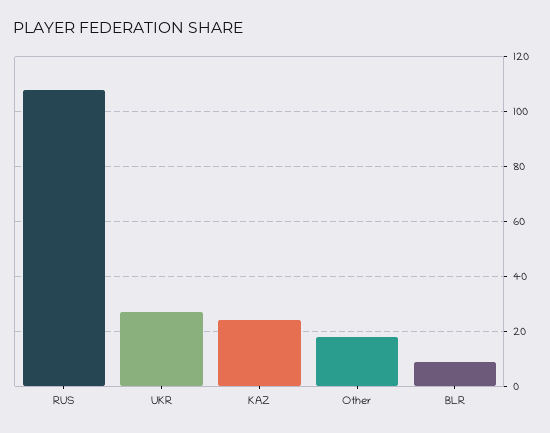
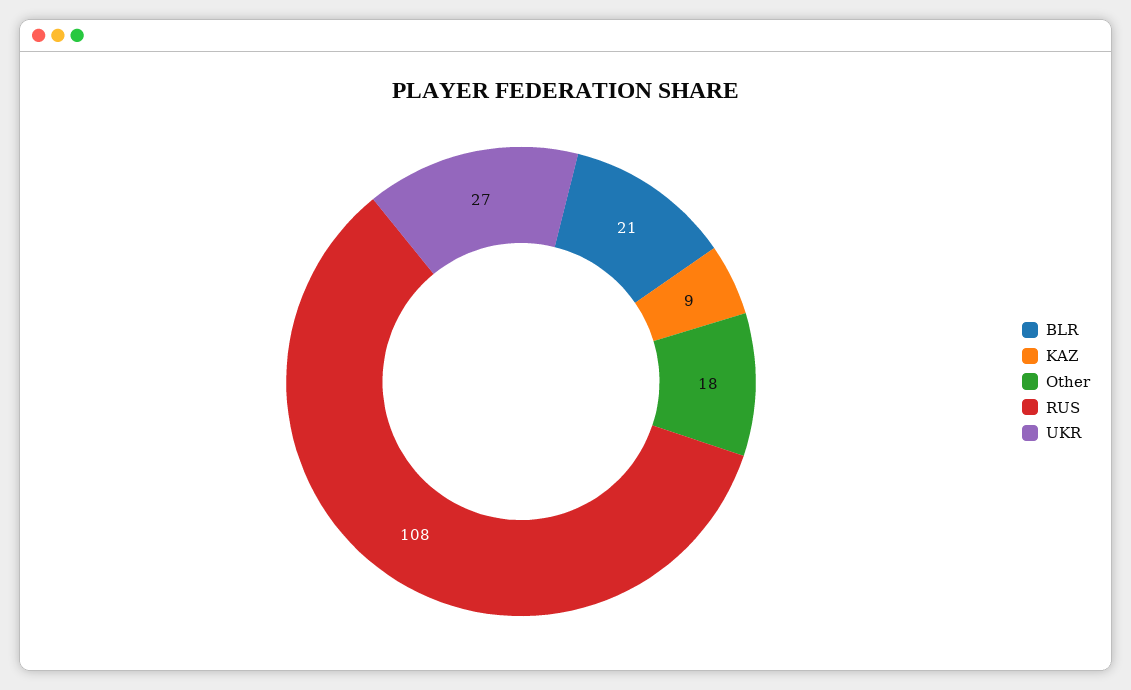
  {
    "RUS": 108,
    "UKR": 27,
-   "KAZ": 25,
+   "KAZ": 9,
    "Other": 18,
-   "BLR": 10
+   "BLR": 21
  }

